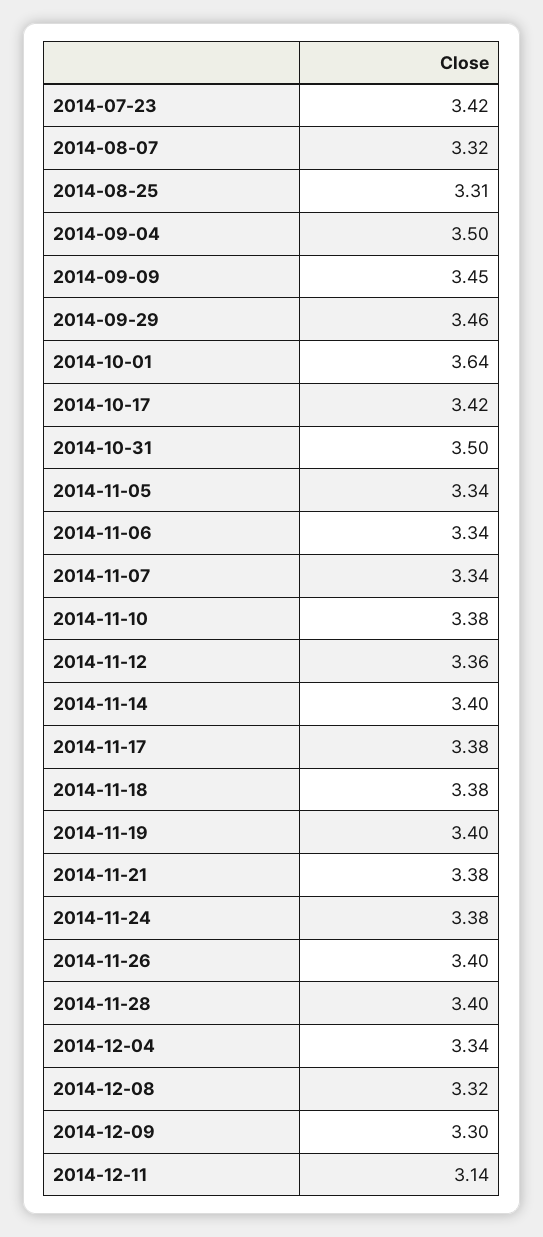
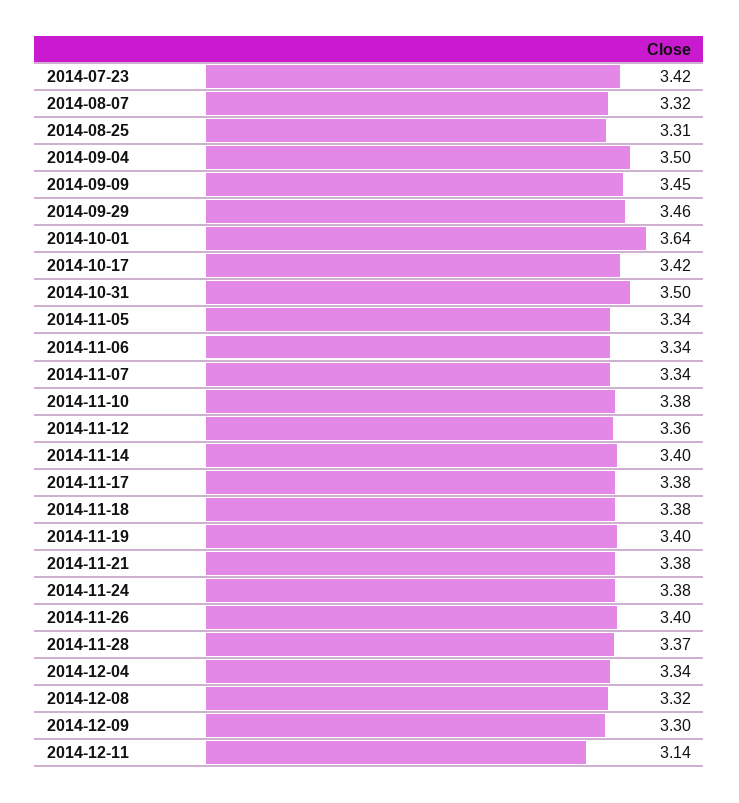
  {
    "2014-07-23": 3.42,
    "2014-08-07": 3.32,
    "2014-08-25": 3.31,
    "2014-09-04": 3.5,
    "2014-09-09": 3.45,
    "2014-09-29": 3.46,
    "2014-10-01": 3.64,
    "2014-10-17": 3.42,
    "2014-10-31": 3.5,
    "2014-11-05": 3.34,
    "2014-11-06": 3.34,
    "2014-11-07": 3.34,
    "2014-11-10": 3.38,
    "2014-11-12": 3.36,
    "2014-11-14": 3.4,
    "2014-11-17": 3.38,
    "2014-11-18": 3.38,
    "2014-11-19": 3.4,
    "2014-11-21": 3.38,
    "2014-11-24": 3.38,
    "2014-11-26": 3.4,
-   "2014-11-28": 3.4,
+   "2014-11-28": 3.37,
    "2014-12-04": 3.34,
    "2014-12-08": 3.32,
    "2014-12-09": 3.3,
    "2014-12-11": 3.14
  }

